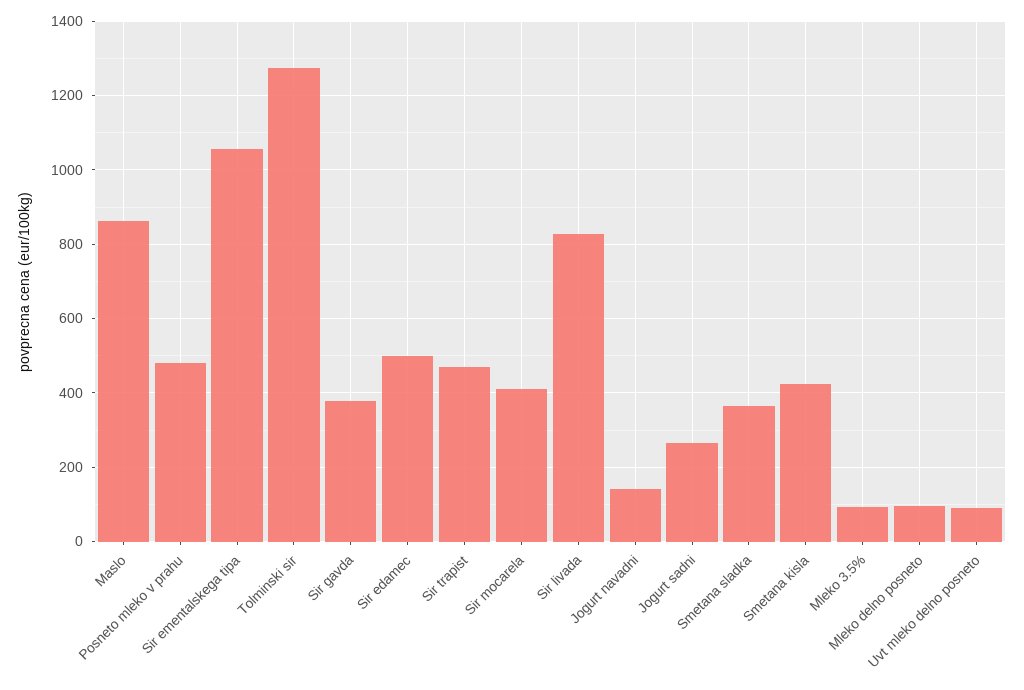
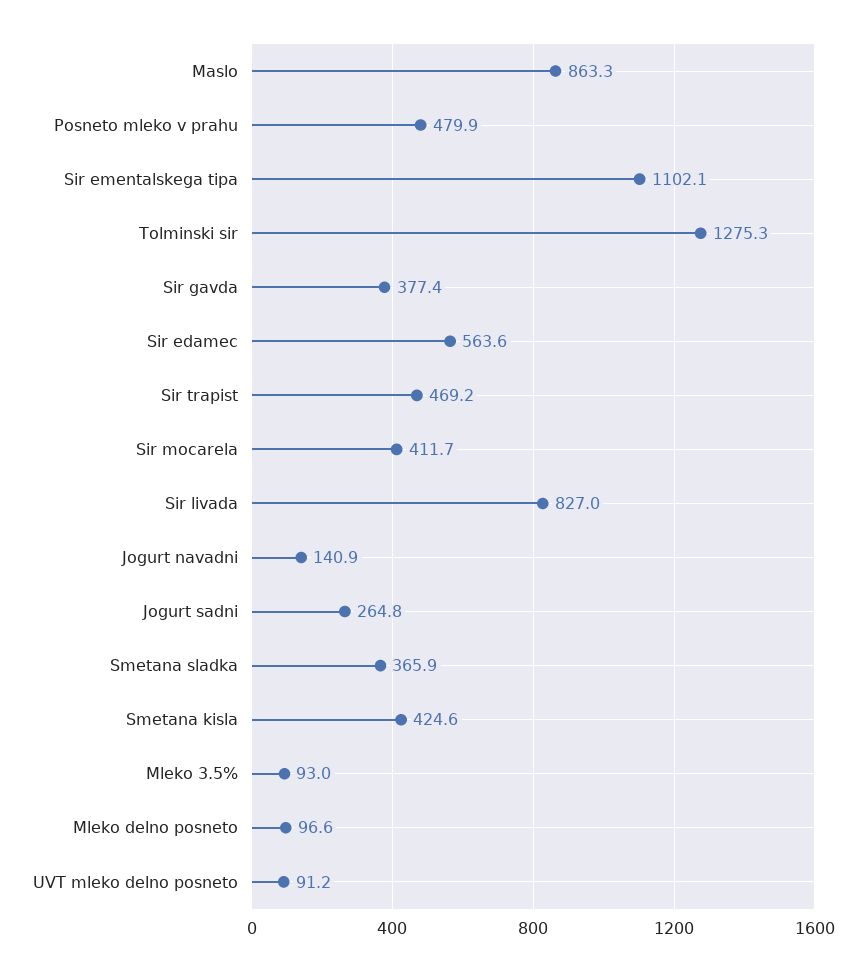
  {
    "Maslo": 863.3,
    "Posneto mleko v prahu": 479.9,
-   "Sir ementalskega tipa": 1060,
+   "Sir ementalskega tipa": 1102.1,
    "Tolminski sir": 1275.3,
    "Sir gavda": 377.4,
-   "Sir edamec": 500,
+   "Sir edamec": 563.6,
    "Sir trapist": 469.2,
    "Sir mocarela": 411.7,
    "Sir livada": 827,
    "Jogurt navadni": 140.9,
    "Jogurt sadni": 264.8,
    "Smetana sladka": 365.9,
    "Smetana kisla": 424.6,
    "Mleko 3.5%": 93,
    "Mleko delno posneto": 96.6,
    "Uvt mleko delno posneto": 91.2
  }

